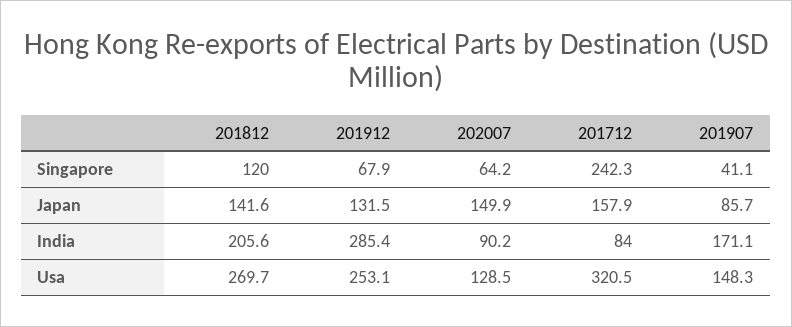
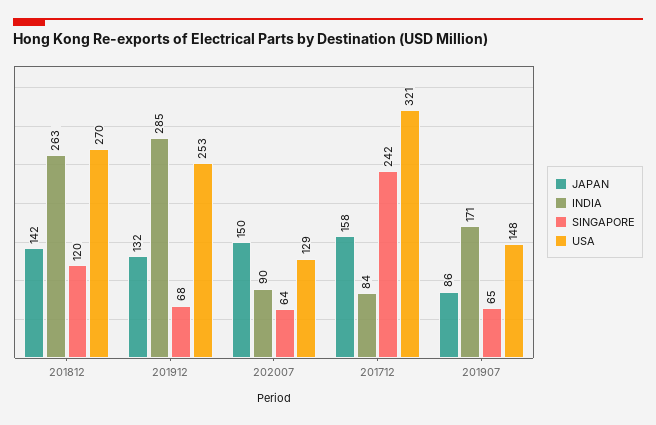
  {
    "Singapore": {
      "201812": 120,
      "201912": 67.9,
      "202007": 64.2,
      "201712": 242.3,
-     "201907": 41.1
+     "201907": 65
    },
    "Japan": {
      "201812": 141.6,
      "201912": 131.5,
      "202007": 149.9,
      "201712": 157.9,
      "201907": 85.7
    },
    "India": {
-     "201812": 205.6,
+     "201812": 263,
      "201912": 285.4,
      "202007": 90.2,
      "201712": 84,
      "201907": 171.1
    },
    "Usa": {
      "201812": 269.7,
      "201912": 253.1,
      "202007": 128.5,
      "201712": 320.5,
      "201907": 148.3
    }
  }

